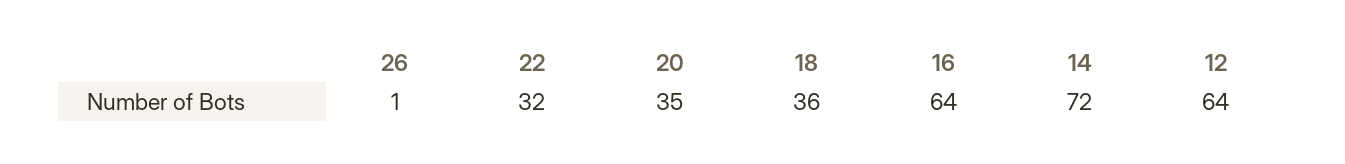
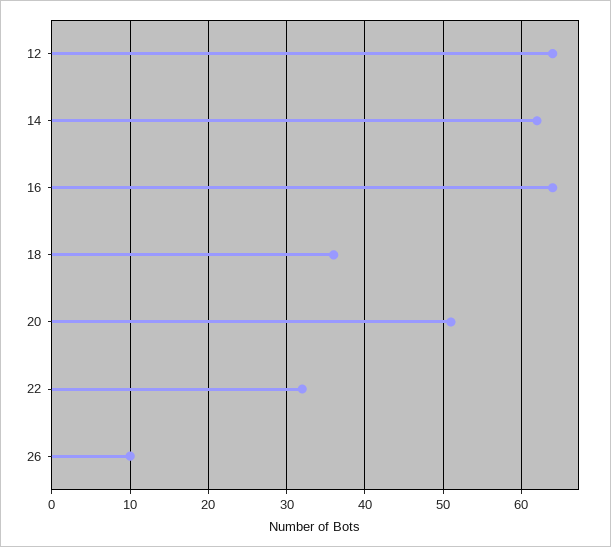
  {
-   "26": 1,
+   "26": 10,
    "22": 32,
-   "20": 35,
+   "20": 51,
    "18": 36,
    "16": 64,
-   "14": 72,
+   "14": 62,
    "12": 64
  }

